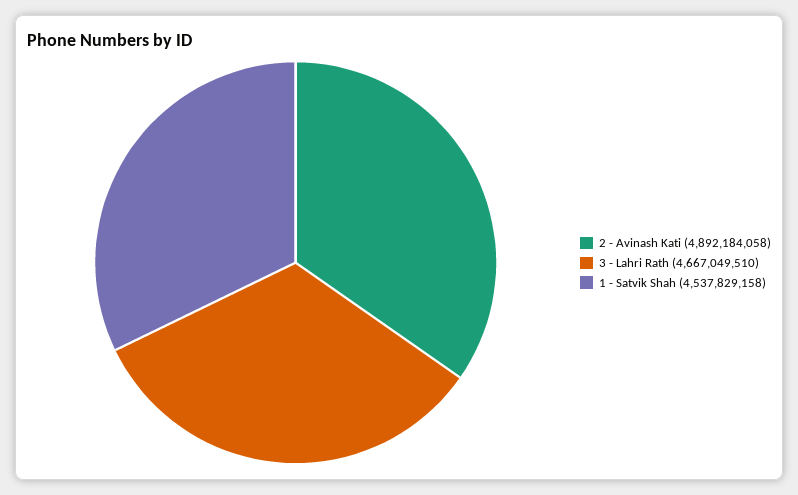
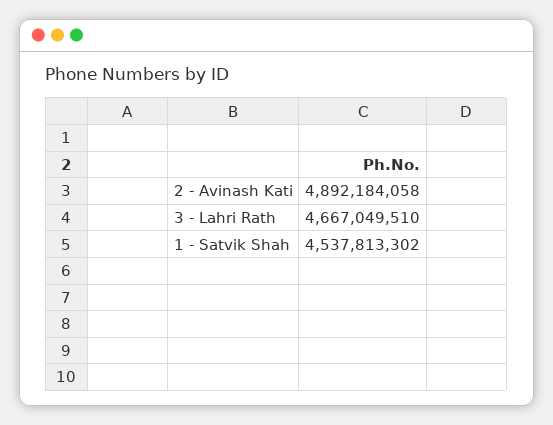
  {
    "2 - Avinash Kati": 4892184058,
    "3 - Lahri Rath": 4667049510,
-   "1 - Satvik Shah": 4537829158
+   "1 - Satvik Shah": 4537813302
  }

